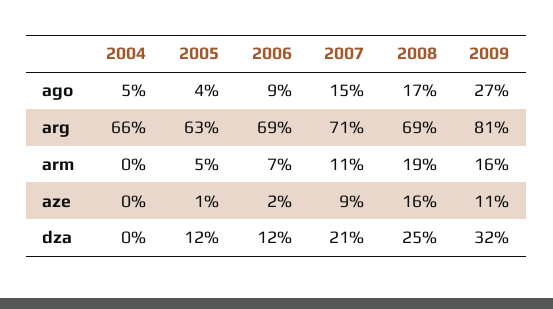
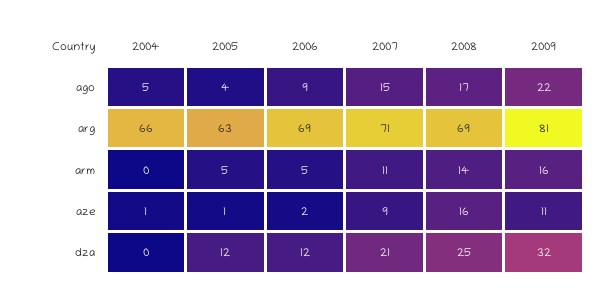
  {
    "2004": {
      "ago": 5,
      "arg": 66,
      "arm": 0,
-     "aze": 0,
+     "aze": 1,
      "dza": 0
    },
    "2005": {
      "ago": 4,
      "arg": 63,
      "arm": 5,
      "aze": 1,
      "dza": 12
    },
    "2006": {
      "ago": 9,
      "arg": 69,
-     "arm": 7,
+     "arm": 5,
      "aze": 2,
      "dza": 12
    },
    "2007": {
      "ago": 15,
      "arg": 71,
      "arm": 11,
      "aze": 9,
      "dza": 21
    },
    "2008": {
      "ago": 17,
      "arg": 69,
-     "arm": 19,
+     "arm": 14,
      "aze": 16,
      "dza": 25
    },
    "2009": {
-     "ago": 27,
+     "ago": 22,
      "arg": 81,
      "arm": 16,
      "aze": 11,
      "dza": 32
    }
  }

